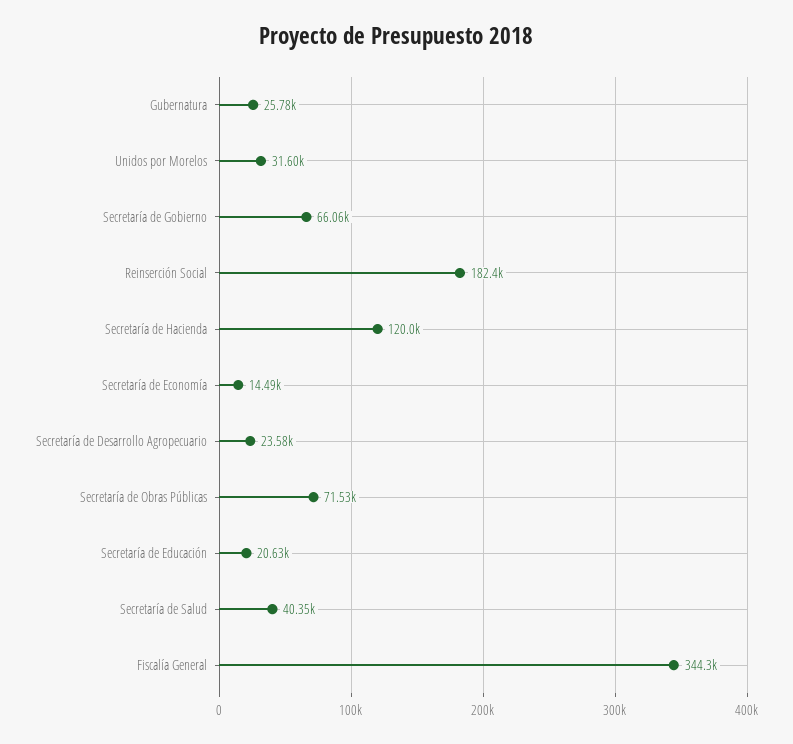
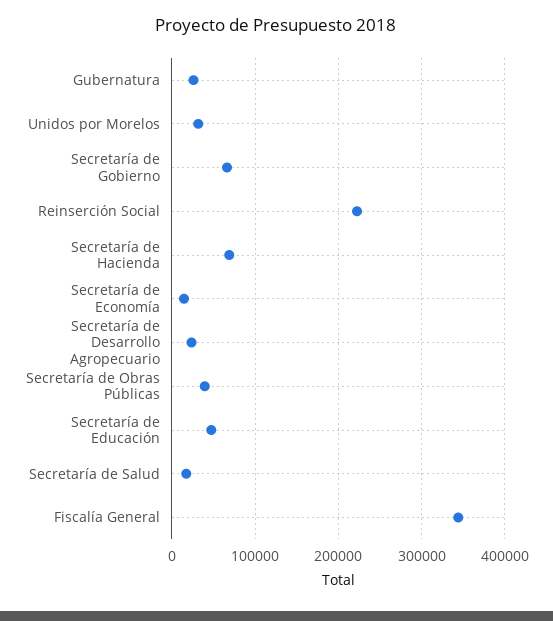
  {
    "Gubernatura": 25780,
    "Unidos por Morelos": 31600,
    "Secretaría de Gobierno": 66060,
-   "Reinserción Social": 182400,
+   "Reinserción Social": 220000,
-   "Secretaría de Hacienda": 120000,
+   "Secretaría de Hacienda": 70000,
    "Secretaría de Economía": 14490,
    "Secretaría de Desarrollo Agropecuario": 23580,
-   "Secretaría de Obras Públicas": 71530,
+   "Secretaría de Obras Públicas": 40000,
-   "Secretaría de Educación": 20630,
+   "Secretaría de Educación": 50000,
-   "Secretaría de Salud": 40350,
+   "Secretaría de Salud": 20000,
    "Fiscalía General": 344300
  }

